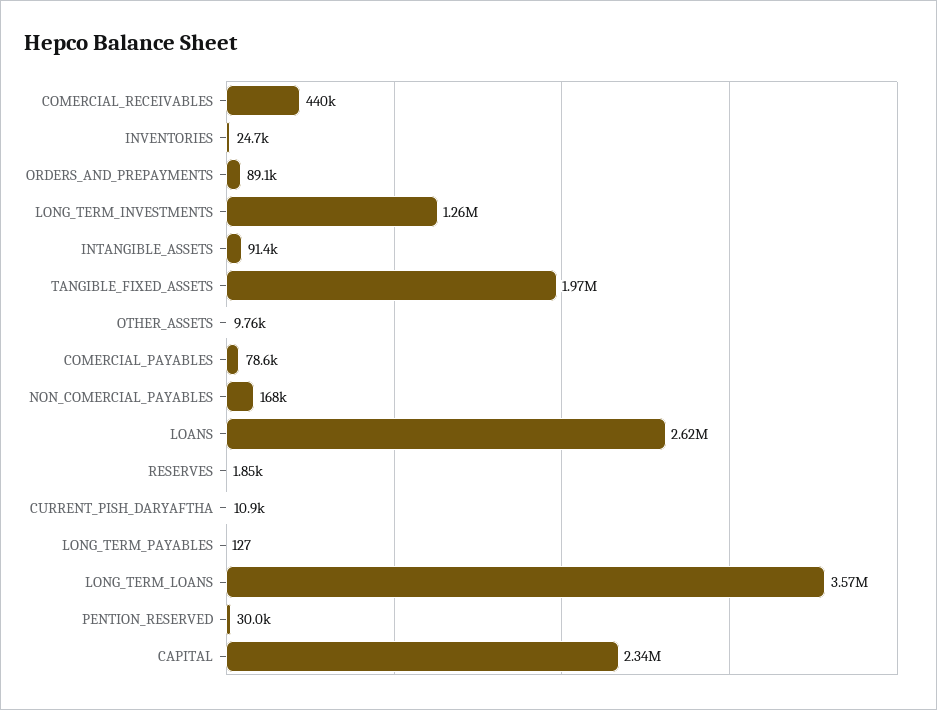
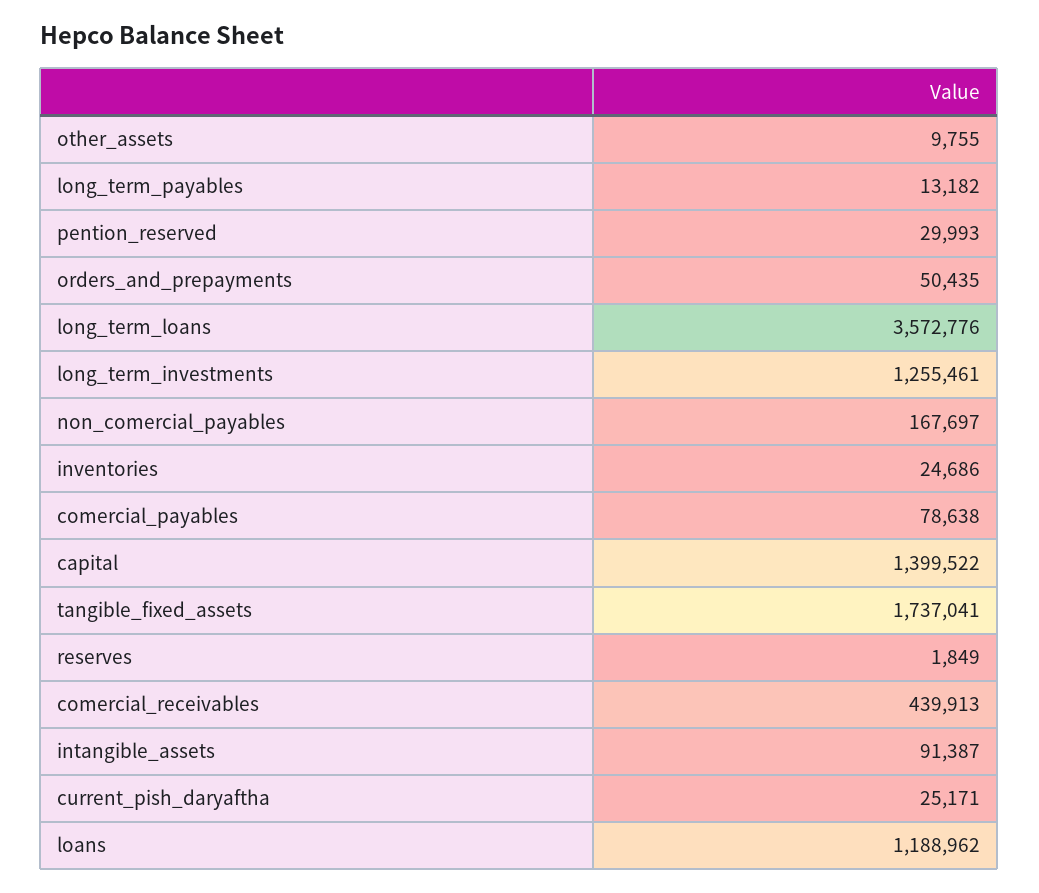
  {
    "COMERCIAL_RECEIVABLES": 439913,
    "INVENTORIES": 24686,
-   "ORDERS_AND_PREPAYMENTS": 89100,
+   "ORDERS_AND_PREPAYMENTS": 50435,
    "LONG_TERM_INVESTMENTS": 1255461,
    "INTANGIBLE_ASSETS": 91387,
-   "TANGIBLE_FIXED_ASSETS": 1970000,
+   "TANGIBLE_FIXED_ASSETS": 1737041,
    "OTHER_ASSETS": 9755,
    "COMERCIAL_PAYABLES": 78638,
    "NON_COMERCIAL_PAYABLES": 167697,
-   "LOANS": 2620000,
+   "LOANS": 1188962,
    "RESERVES": 1849,
-   "CURRENT_PISH_DARYAFTHA": 10900,
+   "CURRENT_PISH_DARYAFTHA": 25171,
-   "LONG_TERM_PAYABLES": 127,
+   "LONG_TERM_PAYABLES": 13182,
    "LONG_TERM_LOANS": 3572776,
    "PENTION_RESERVED": 29993,
-   "CAPITAL": 2340000
+   "CAPITAL": 1399522
  }

